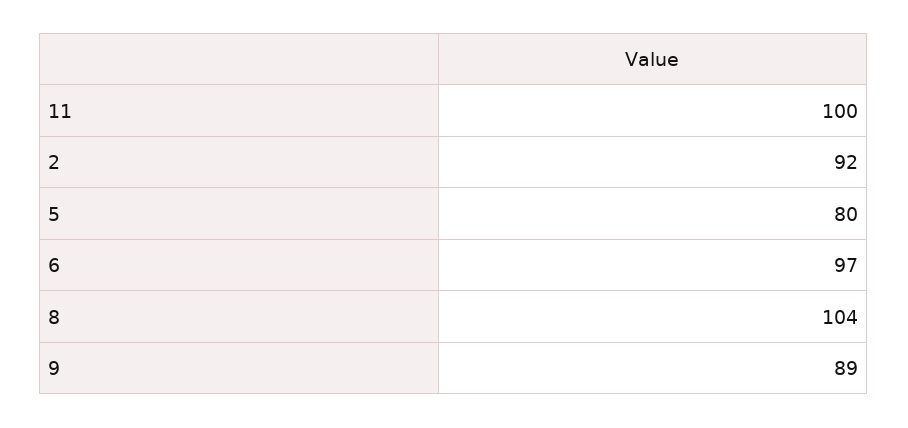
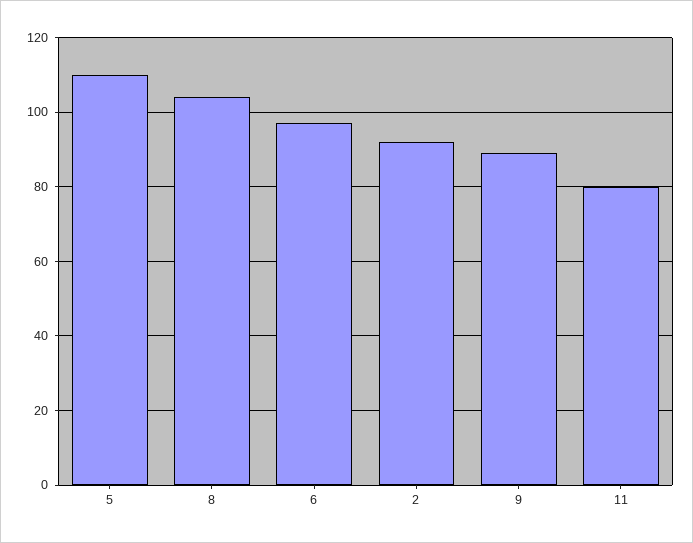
  {
-   "11": 100,
+   "11": 80,
    "2": 92,
-   "5": 80,
+   "5": 110,
    "6": 97,
    "8": 104,
    "9": 89
  }

